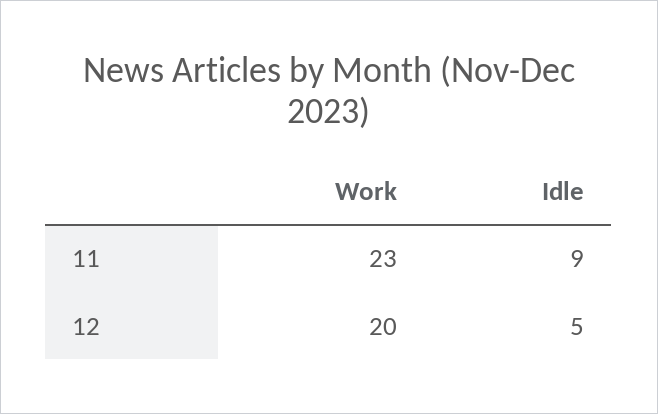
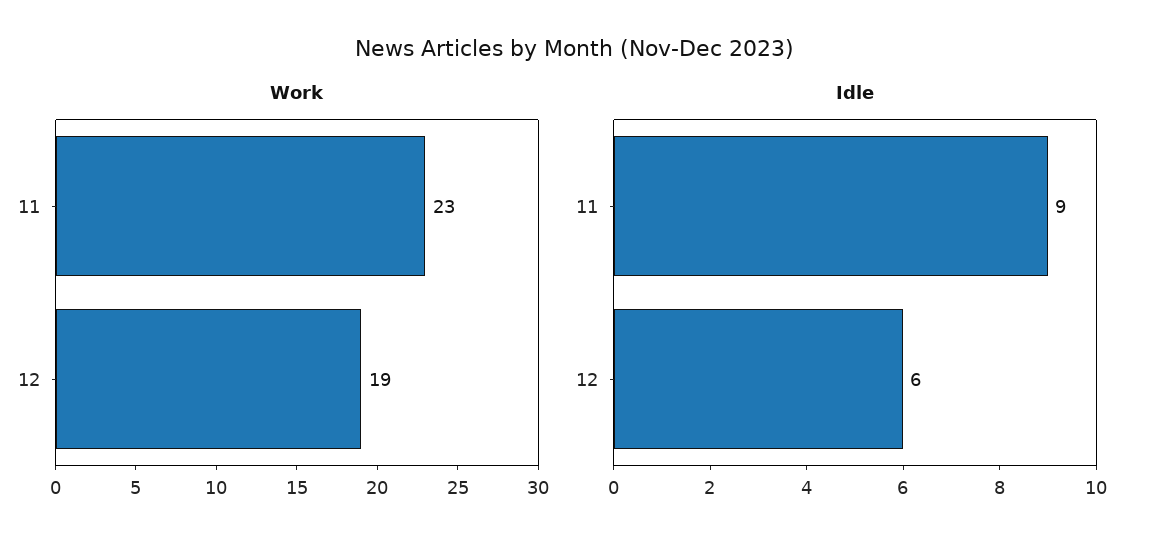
  {
    "Work": {
      "11": 23,
-     "12": 20
+     "12": 19
    },
    "Idle": {
      "11": 9,
-     "12": 5
+     "12": 6
    }
  }

